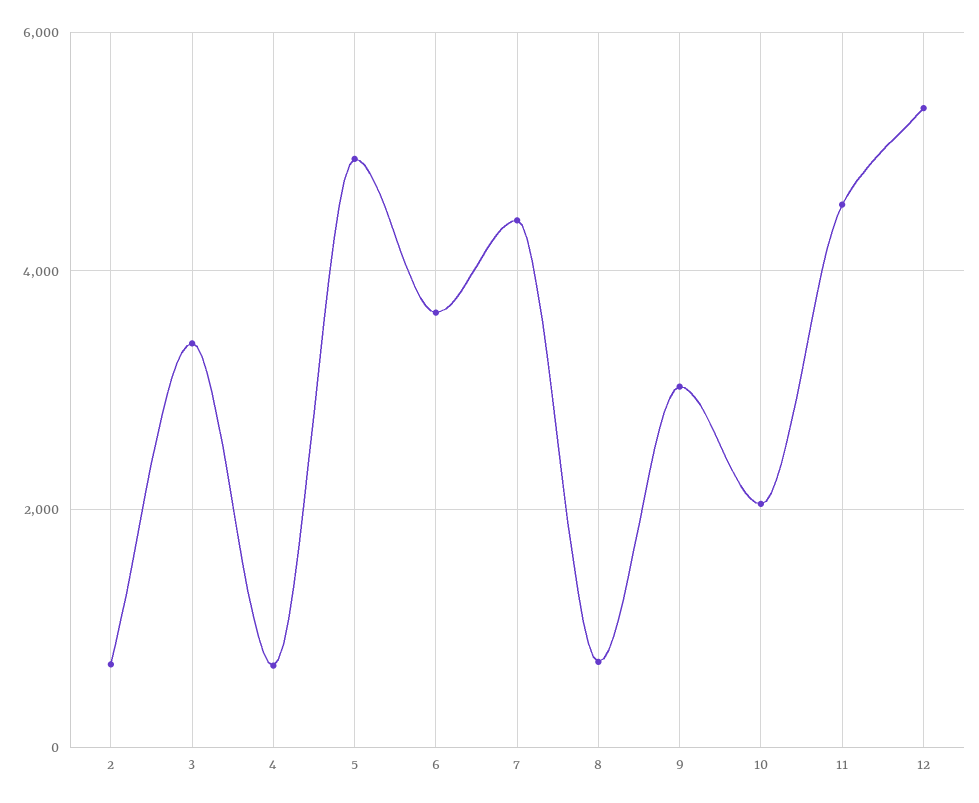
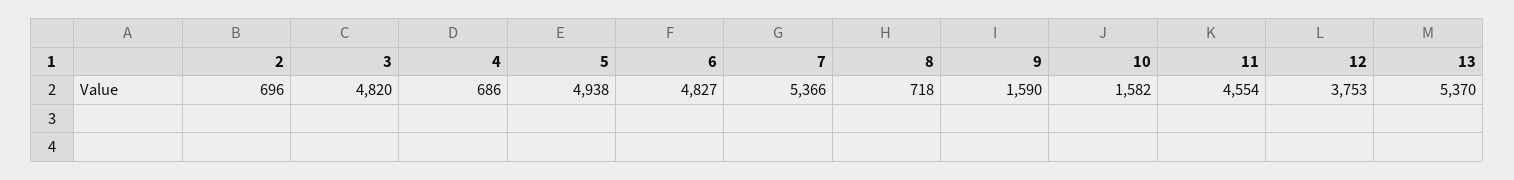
  {
    "2": 696,
-   "3": 3400,
+   "3": 4820,
    "4": 686,
    "5": 4938,
-   "6": 3600,
+   "6": 4827,
-   "7": 4400,
+   "7": 5366,
    "8": 718,
-   "9": 3000,
+   "9": 1590,
-   "10": 2000,
+   "10": 1582,
    "11": 4554,
-   "12": 5400
+   "12": 3753,
+   "13": 5370
  }

